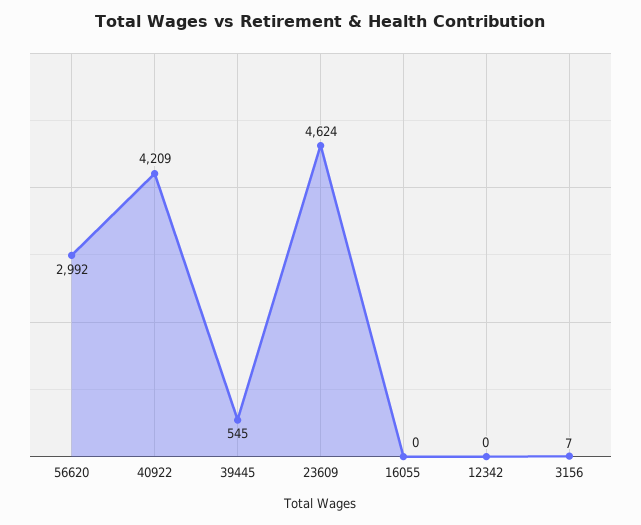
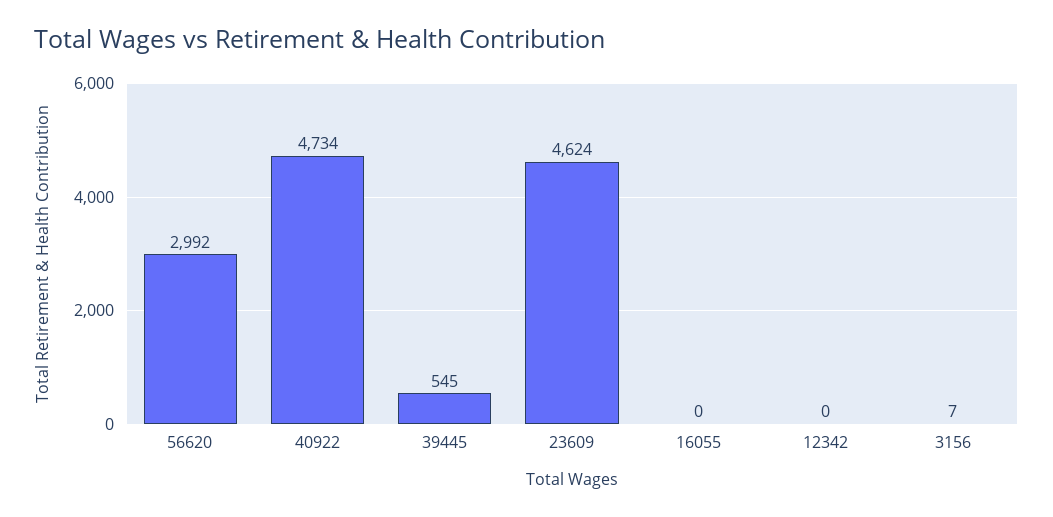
  {
    "56620": 2992,
-   "40922": 4209,
+   "40922": 4734,
    "39445": 545,
    "23609": 4624,
    "16055": 0,
    "12342": 0,
    "3156": 7
  }

